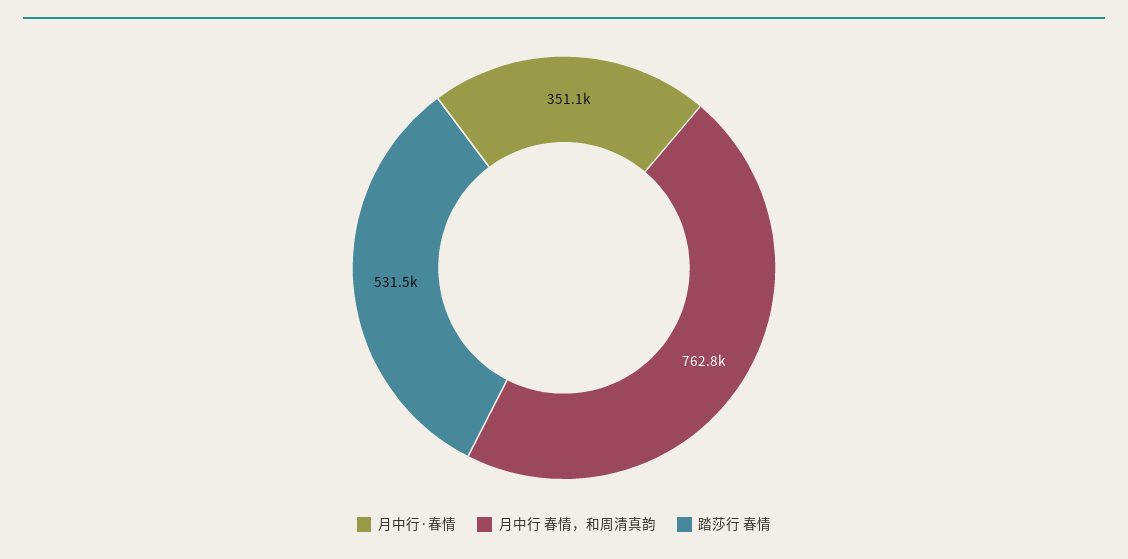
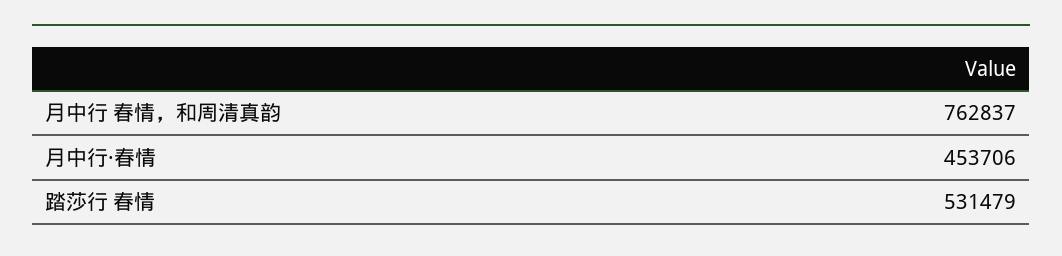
  {
-   "月中行·春情": 351100,
+   "月中行·春情": 453706,
    "月中行 春情，和周清真韵": 762837,
    "踏莎行 春情": 531479
  }

